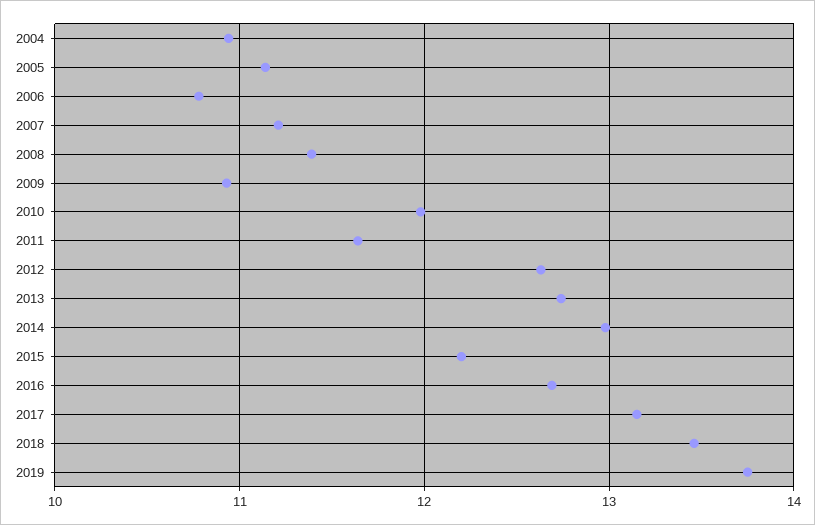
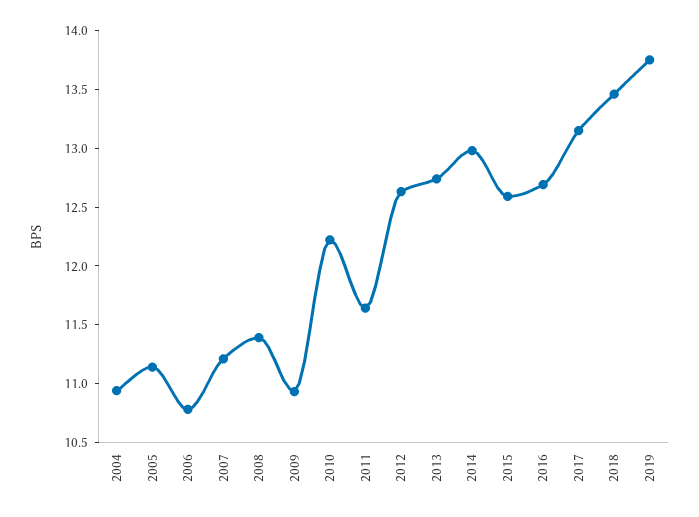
  {
    "2004": 10.9,
    "2005": 11.1,
    "2006": 10.8,
    "2007": 11.2,
    "2008": 11.4,
    "2009": 10.9,
-   "2010": 12,
+   "2010": 12.2,
    "2011": 11.6,
    "2012": 12.6,
    "2013": 12.7,
    "2014": 13,
-   "2015": 12.2,
+   "2015": 12.6,
    "2016": 12.7,
    "2017": 13.2,
    "2018": 13.5,
    "2019": 13.8
  }

